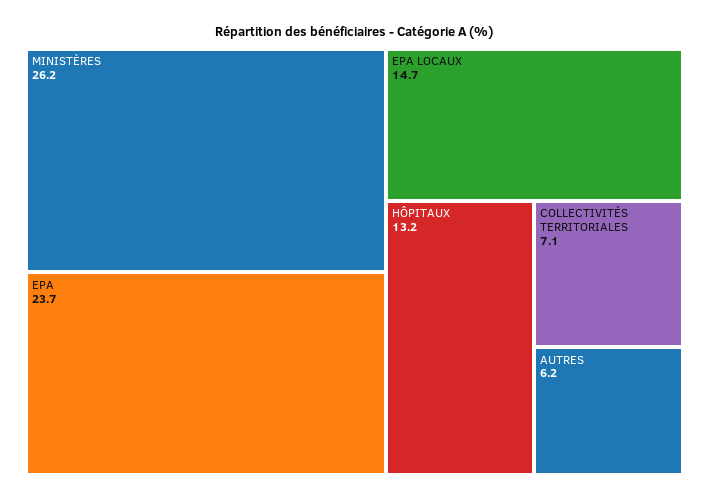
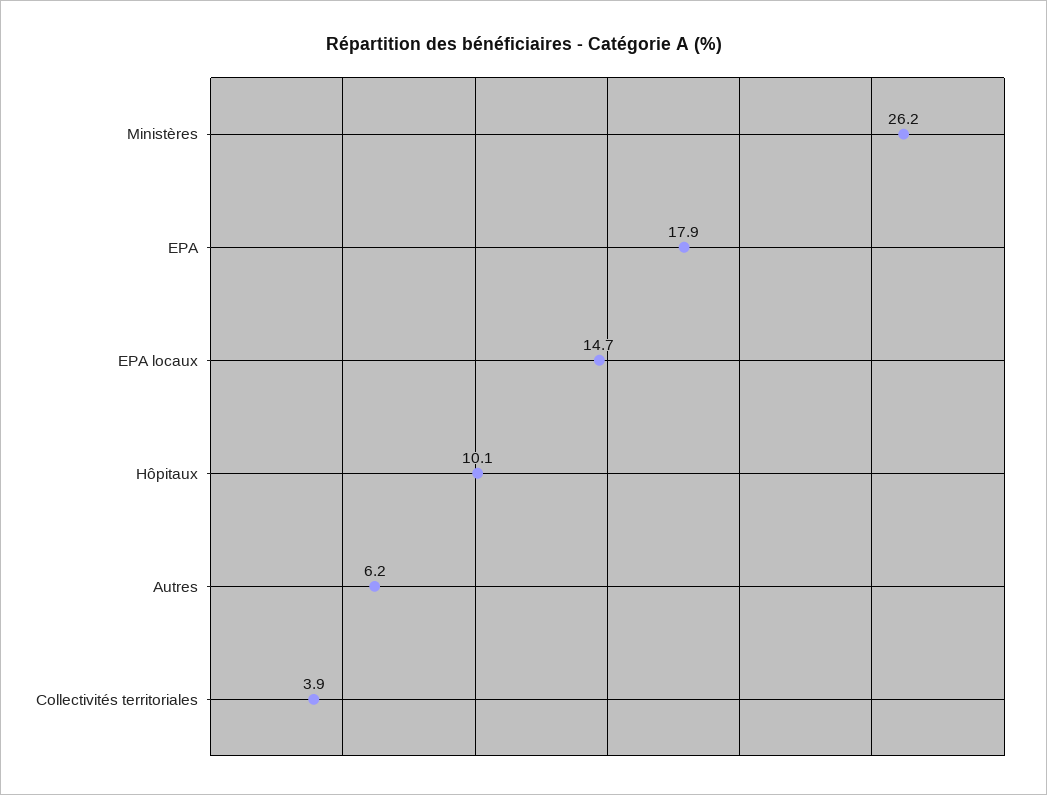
  {
    "MINISTÈRES": 26.2,
-   "EPA": 23.7,
+   "EPA": 17.9,
    "EPA LOCAUX": 14.7,
-   "HÔPITAUX": 13.2,
+   "HÔPITAUX": 10.1,
-   "COLLECTIVITÉS TERRITORIALES": 7.1,
+   "COLLECTIVITÉS TERRITORIALES": 3.9,
    "AUTRES": 6.2
  }

